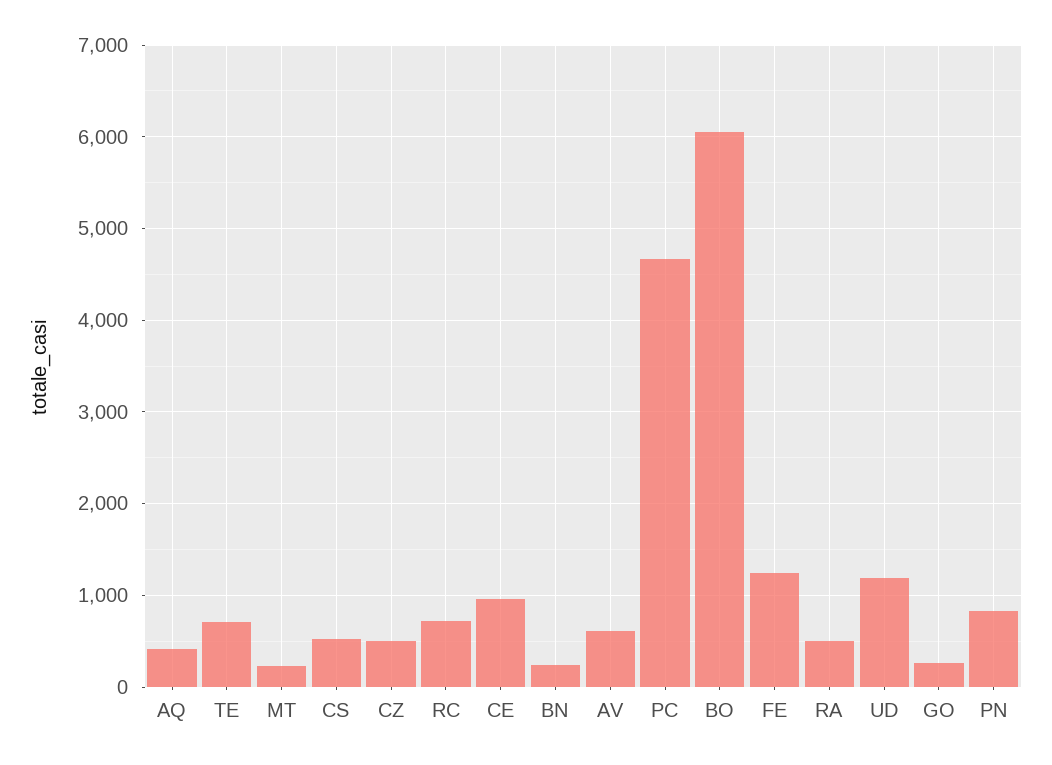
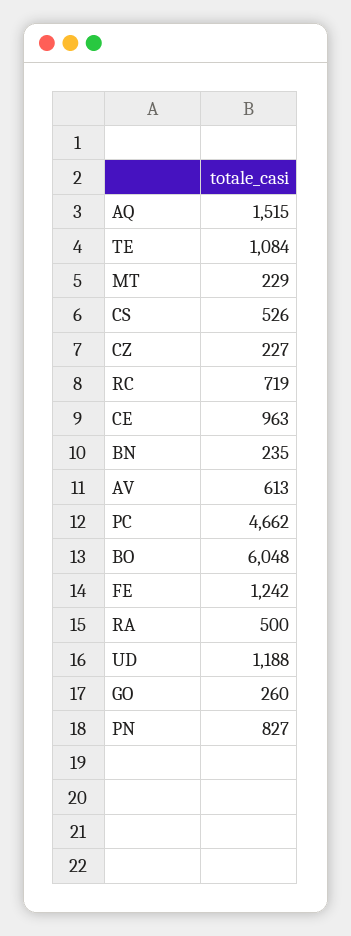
  {
-   "AQ": 400,
+   "AQ": 1515,
-   "TE": 700,
+   "TE": 1084,
    "MT": 229,
    "CS": 526,
-   "CZ": 500,
+   "CZ": 227,
    "RC": 719,
    "CE": 963,
    "BN": 235,
    "AV": 613,
    "PC": 4662,
    "BO": 6048,
    "FE": 1242,
    "RA": 500,
    "UD": 1188,
    "GO": 260,
    "PN": 827
  }

